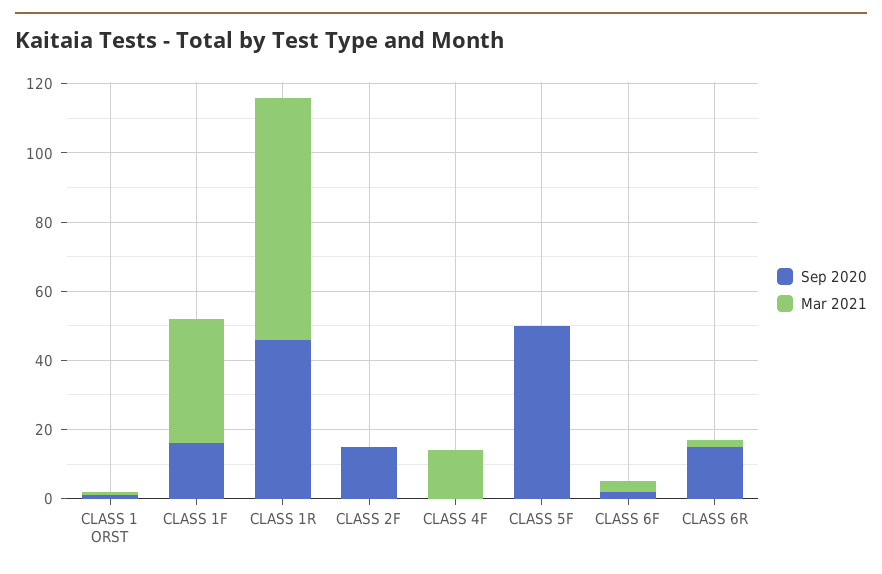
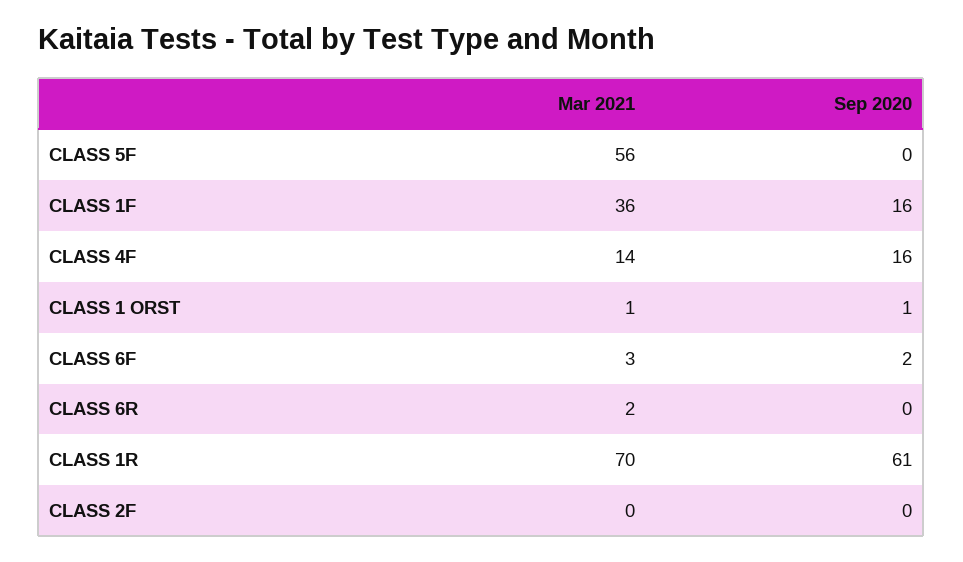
  {
    "Sep 2020": {
      "CLASS 1 ORST": 1,
      "CLASS 1F": 16,
-     "CLASS 1R": 45,
+     "CLASS 1R": 61,
-     "CLASS 2F": 15,
+     "CLASS 2F": 0,
-     "CLASS 4F": 0,
+     "CLASS 4F": 16,
-     "CLASS 5F": 50,
+     "CLASS 5F": 0,
      "CLASS 6F": 2,
-     "CLASS 6R": 15
+     "CLASS 6R": 0
    },
    "Mar 2021": {
      "CLASS 1 ORST": 1,
      "CLASS 1F": 36,
      "CLASS 1R": 70,
      "CLASS 2F": 0,
      "CLASS 4F": 14,
-     "CLASS 5F": 0,
+     "CLASS 5F": 56,
      "CLASS 6F": 3,
      "CLASS 6R": 2
    }
  }

